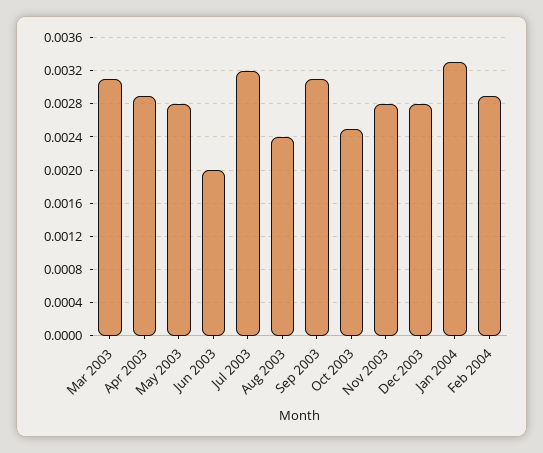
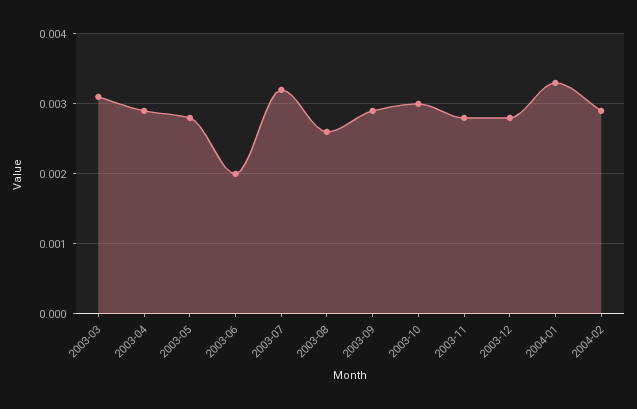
  {
    "Mar 2003": 0.0031,
    "Apr 2003": 0.0029,
    "May 2003": 0.0028,
    "Jun 2003": 0.002,
    "Jul 2003": 0.0032,
-   "Aug 2003": 0.0024,
+   "Aug 2003": 0.0026,
-   "Sep 2003": 0.0031,
+   "Sep 2003": 0.0029,
-   "Oct 2003": 0.0025,
+   "Oct 2003": 0.003,
    "Nov 2003": 0.0028,
    "Dec 2003": 0.0028,
    "Jan 2004": 0.0033,
    "Feb 2004": 0.0029
  }

